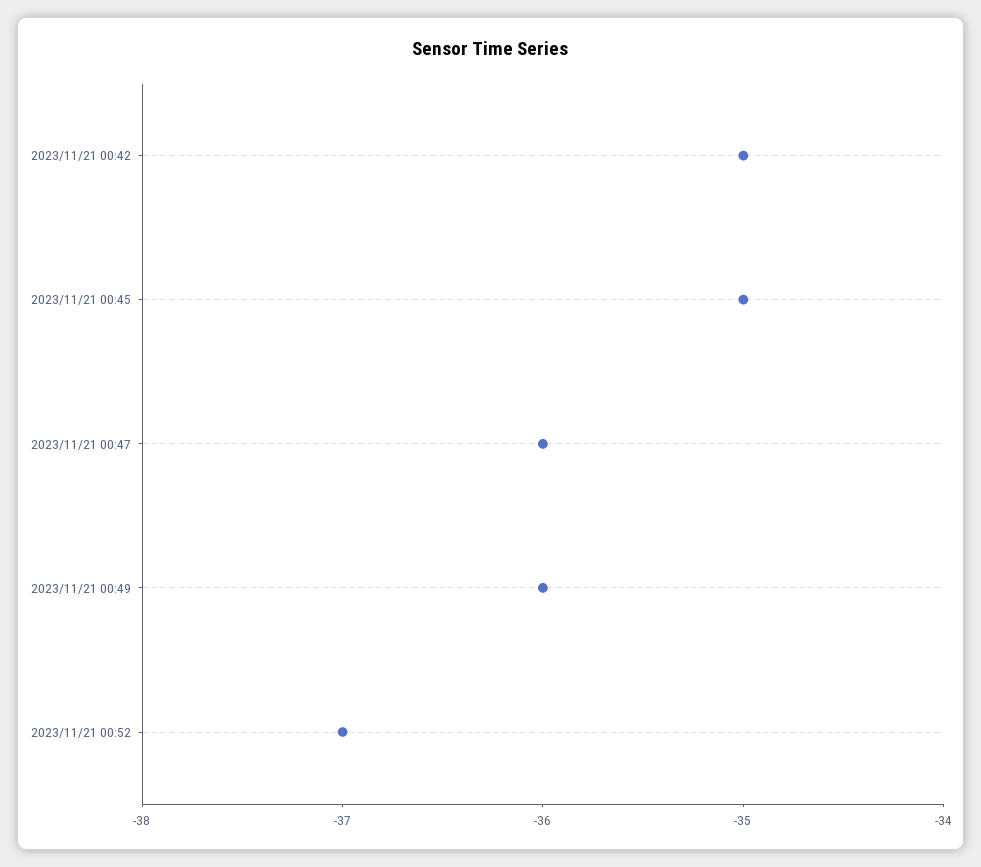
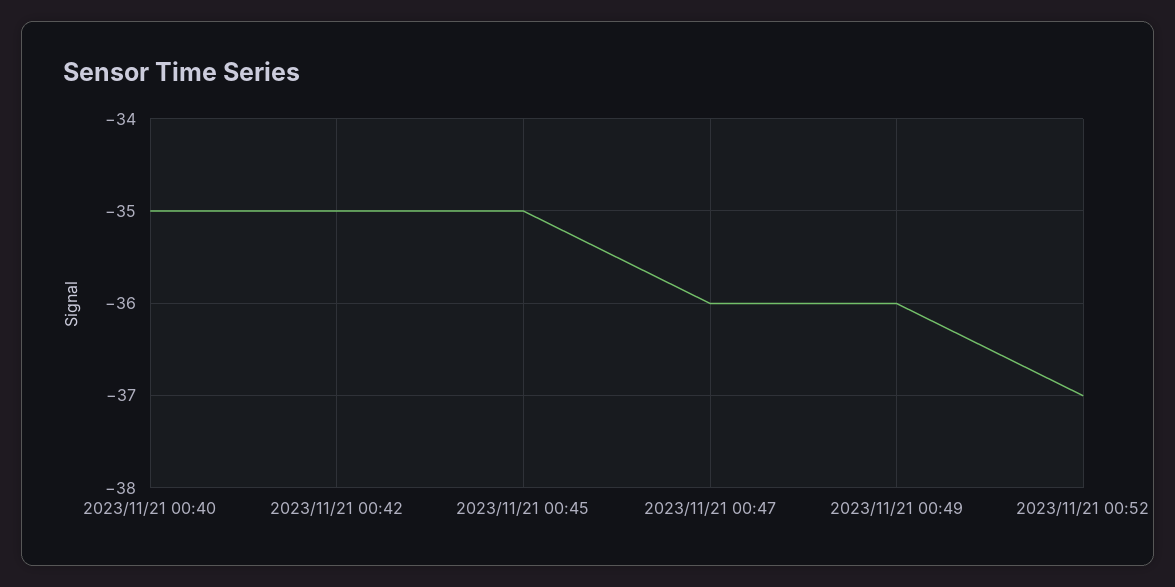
  {
    "2023/11/21 00:42": -35,
    "2023/11/21 00:45": -35,
    "2023/11/21 00:47": -36,
    "2023/11/21 00:49": -36,
-   "2023/11/21 00:52": -37
+   "2023/11/21 00:52": -37,
+   "2023/11/21 00:40": -35
  }

